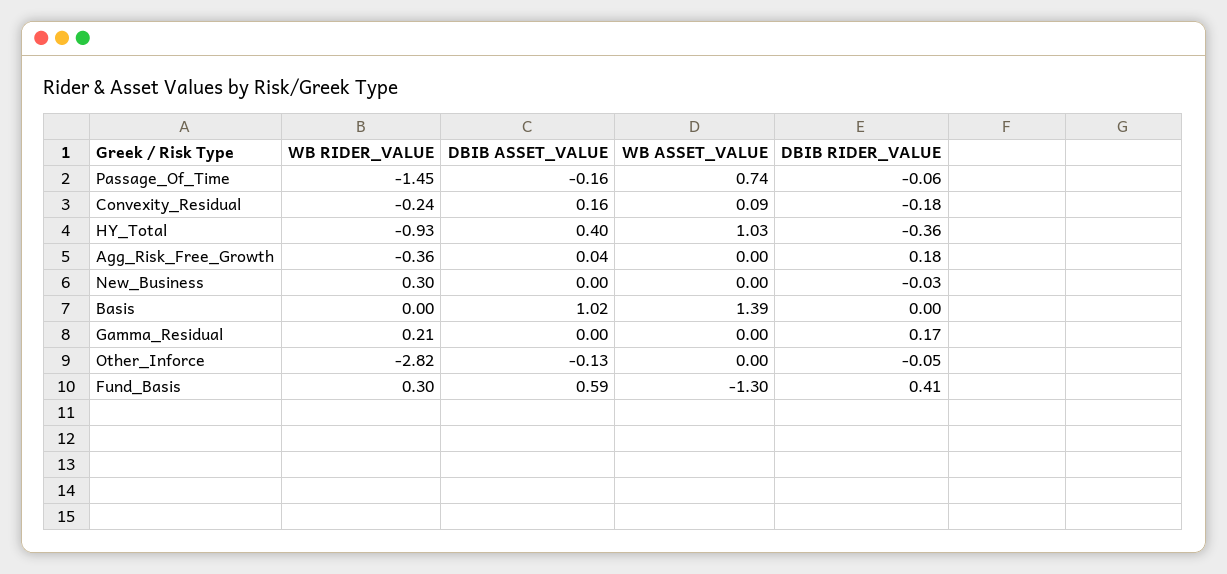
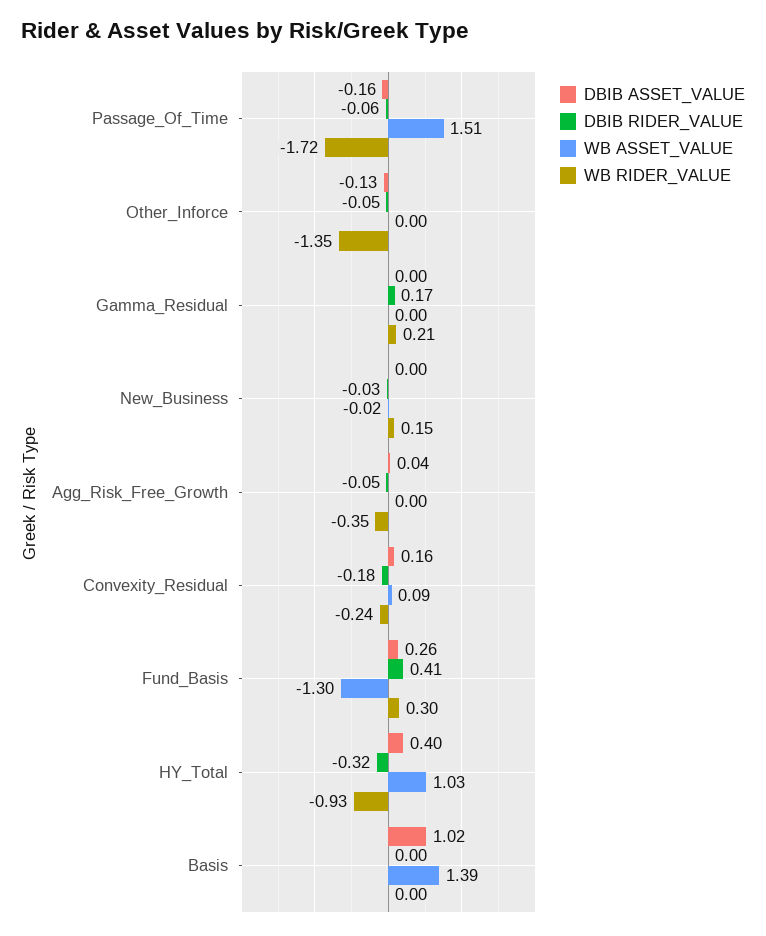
  {
    "WB RIDER_VALUE": {
-     "Passage_Of_Time": -1.45,
+     "Passage_Of_Time": -1.72,
      "Convexity_Residual": -0.24,
      "HY_Total": -0.93,
-     "Agg_Risk_Free_Growth": -0.36,
+     "Agg_Risk_Free_Growth": -0.35,
-     "New_Business": 0.3,
+     "New_Business": 0.15,
      "Basis": 0,
      "Gamma_Residual": 0.21,
-     "Other_Inforce": -2.82,
+     "Other_Inforce": -1.35,
      "Fund_Basis": 0.3
    },
    "DBIB ASSET_VALUE": {
      "Passage_Of_Time": -0.16,
      "Convexity_Residual": 0.16,
      "HY_Total": 0.4,
      "Agg_Risk_Free_Growth": 0.04,
      "New_Business": 0,
      "Basis": 1.02,
      "Gamma_Residual": 0,
      "Other_Inforce": -0.13,
-     "Fund_Basis": 0.59
+     "Fund_Basis": 0.26
    },
    "WB ASSET_VALUE": {
-     "Passage_Of_Time": 0.74,
+     "Passage_Of_Time": 1.51,
      "Convexity_Residual": 0.09,
      "HY_Total": 1.03,
      "Agg_Risk_Free_Growth": 0,
-     "New_Business": 0,
+     "New_Business": -0.02,
      "Basis": 1.39,
      "Gamma_Residual": 0,
      "Other_Inforce": 0,
      "Fund_Basis": -1.3
    },
    "DBIB RIDER_VALUE": {
      "Passage_Of_Time": -0.06,
      "Convexity_Residual": -0.18,
-     "HY_Total": -0.36,
+     "HY_Total": -0.32,
-     "Agg_Risk_Free_Growth": 0.18,
+     "Agg_Risk_Free_Growth": -0.05,
      "New_Business": -0.03,
      "Basis": 0,
      "Gamma_Residual": 0.17,
      "Other_Inforce": -0.05,
      "Fund_Basis": 0.41
    }
  }

